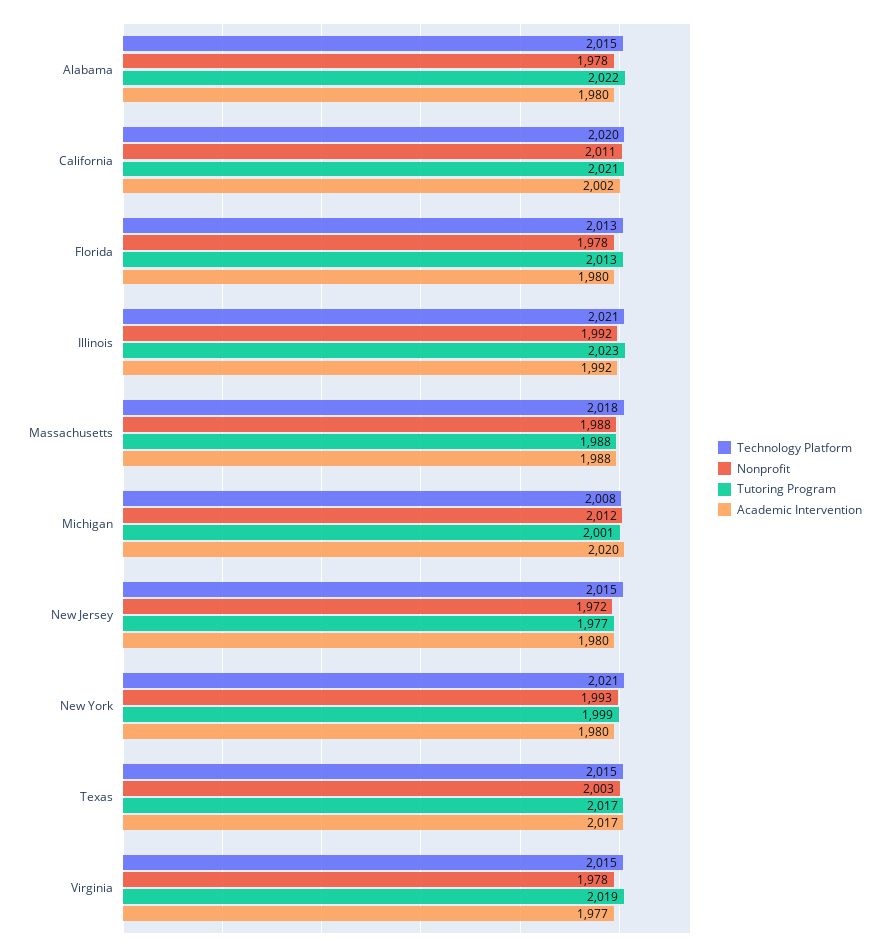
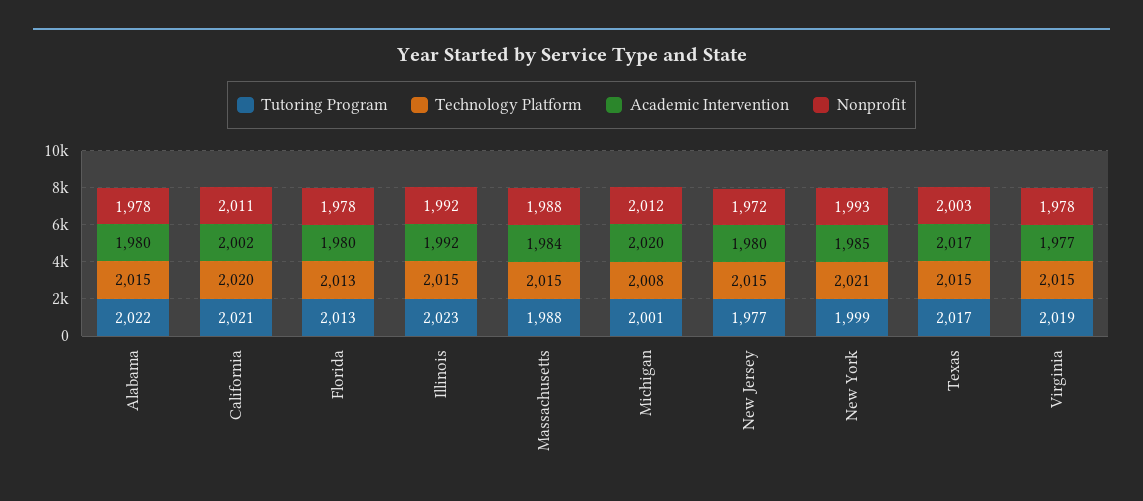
  {
    "Technology Platform": {
      "Alabama": 2015,
      "California": 2020,
      "Florida": 2013,
-     "Illinois": 2021,
+     "Illinois": 2015,
-     "Massachusetts": 2018,
+     "Massachusetts": 2015,
      "Michigan": 2008,
      "New Jersey": 2015,
      "New York": 2021,
      "Texas": 2015,
      "Virginia": 2015
    },
    "Nonprofit": {
      "Alabama": 1978,
      "California": 2011,
      "Florida": 1978,
      "Illinois": 1992,
      "Massachusetts": 1988,
      "Michigan": 2012,
      "New Jersey": 1972,
      "New York": 1993,
      "Texas": 2003,
      "Virginia": 1978
    },
    "Tutoring Program": {
      "Alabama": 2022,
      "California": 2021,
      "Florida": 2013,
      "Illinois": 2023,
      "Massachusetts": 1988,
      "Michigan": 2001,
      "New Jersey": 1977,
      "New York": 1999,
      "Texas": 2017,
      "Virginia": 2019
    },
    "Academic Intervention": {
      "Alabama": 1980,
      "California": 2002,
      "Florida": 1980,
      "Illinois": 1992,
-     "Massachusetts": 1988,
+     "Massachusetts": 1984,
      "Michigan": 2020,
      "New Jersey": 1980,
-     "New York": 1980,
+     "New York": 1985,
      "Texas": 2017,
      "Virginia": 1977
    }
  }

